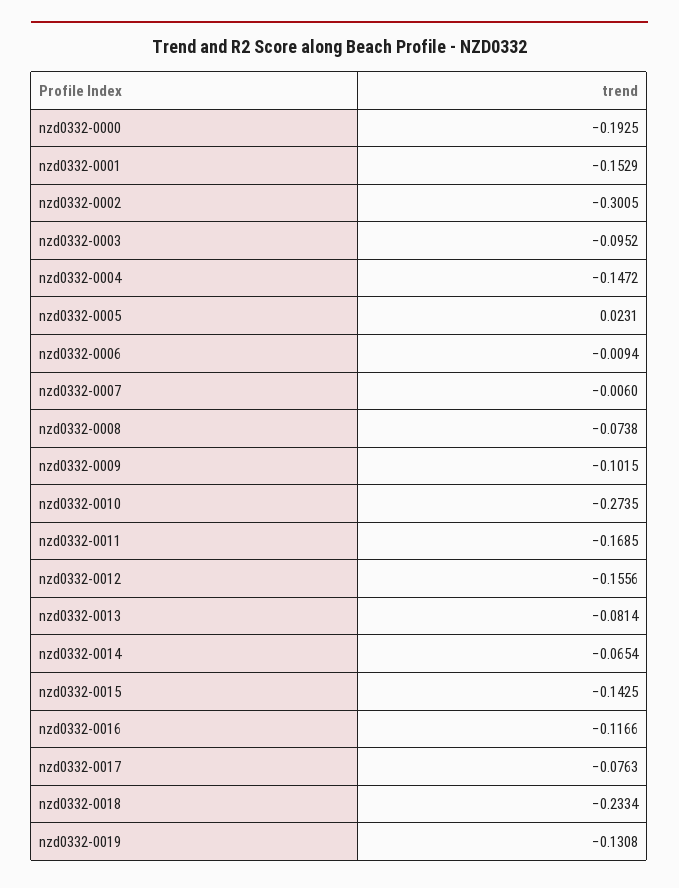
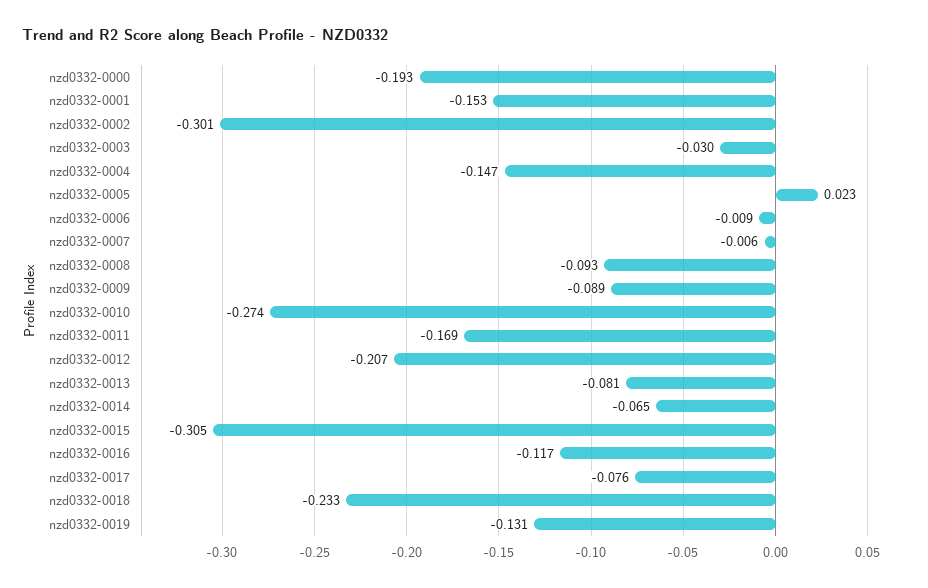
  {
    "nzd0332-0000": -0.1925,
    "nzd0332-0001": -0.1529,
    "nzd0332-0002": -0.3005,
-   "nzd0332-0003": -0.0952,
+   "nzd0332-0003": -0.03,
    "nzd0332-0004": -0.1472,
    "nzd0332-0005": 0.0231,
    "nzd0332-0006": -0.0094,
    "nzd0332-0007": -0.006,
-   "nzd0332-0008": -0.0738,
+   "nzd0332-0008": -0.093,
-   "nzd0332-0009": -0.1015,
+   "nzd0332-0009": -0.089,
    "nzd0332-0010": -0.2735,
    "nzd0332-0011": -0.1685,
-   "nzd0332-0012": -0.1556,
+   "nzd0332-0012": -0.207,
    "nzd0332-0013": -0.0814,
    "nzd0332-0014": -0.0654,
-   "nzd0332-0015": -0.1425,
+   "nzd0332-0015": -0.305,
    "nzd0332-0016": -0.1166,
    "nzd0332-0017": -0.0763,
    "nzd0332-0018": -0.2334,
    "nzd0332-0019": -0.1308
  }

